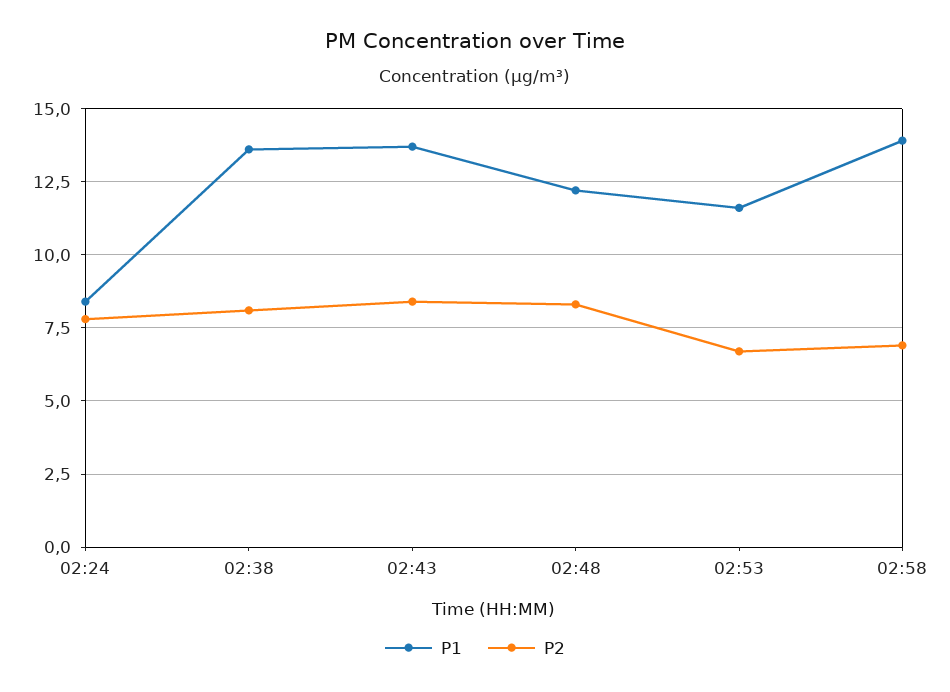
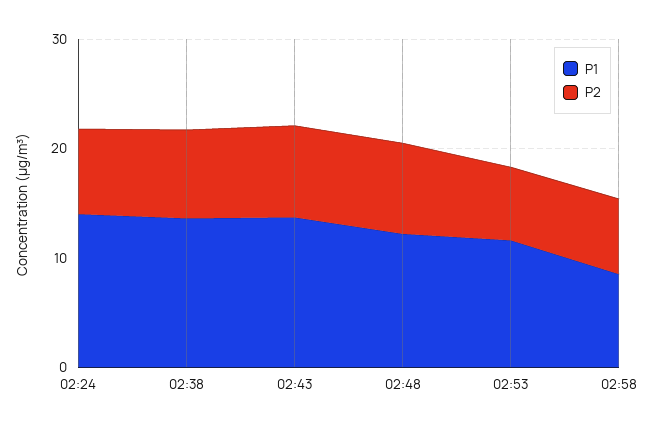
  {
    "P1": {
-     "02:24": 8.5,
+     "02:24": 14,
      "02:38": 13.5,
      "02:43": 13.5,
      "02:48": 12,
      "02:53": 11.5,
-     "02:58": 14
+     "02:58": 8
    },
    "P2": {
      "02:24": 8,
      "02:38": 8,
      "02:43": 8.5,
      "02:48": 8.5,
      "02:53": 6.5,
      "02:58": 7
    }
  }

